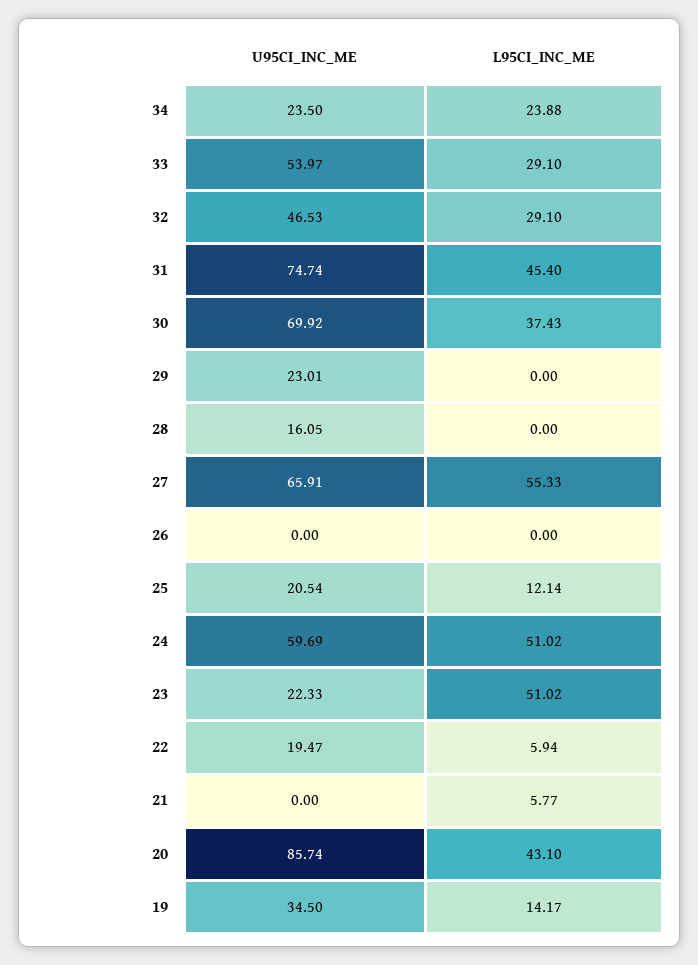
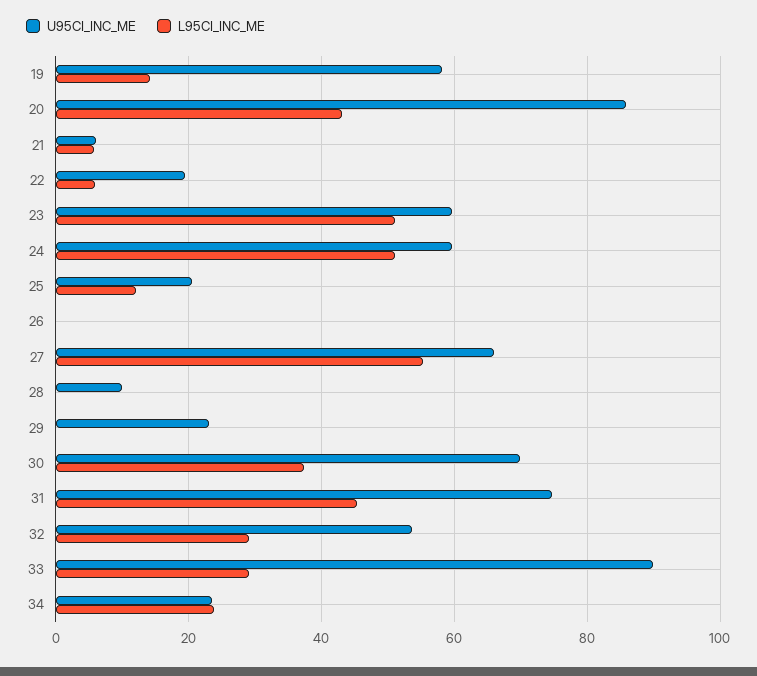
  {
    "U95CI_INC_ME": {
      "34": 23.5,
-     "33": 53.97,
+     "33": 90,
-     "32": 46.53,
+     "32": 54,
      "31": 74.74,
      "30": 69.92,
      "29": 23.01,
-     "28": 16.05,
+     "28": 10,
      "27": 65.91,
      "26": 0,
      "25": 20.54,
      "24": 59.69,
-     "23": 22.33,
+     "23": 60,
      "22": 19.47,
-     "21": 0,
+     "21": 6,
      "20": 85.74,
-     "19": 34.5
+     "19": 58
    },
    "L95CI_INC_ME": {
      "34": 23.88,
      "33": 29.1,
      "32": 29.1,
      "31": 45.4,
      "30": 37.43,
      "29": 0,
      "28": 0,
      "27": 55.33,
      "26": 0,
      "25": 12.14,
      "24": 51.02,
      "23": 51.02,
      "22": 5.94,
      "21": 5.77,
      "20": 43.1,
      "19": 14.17
    }
  }

